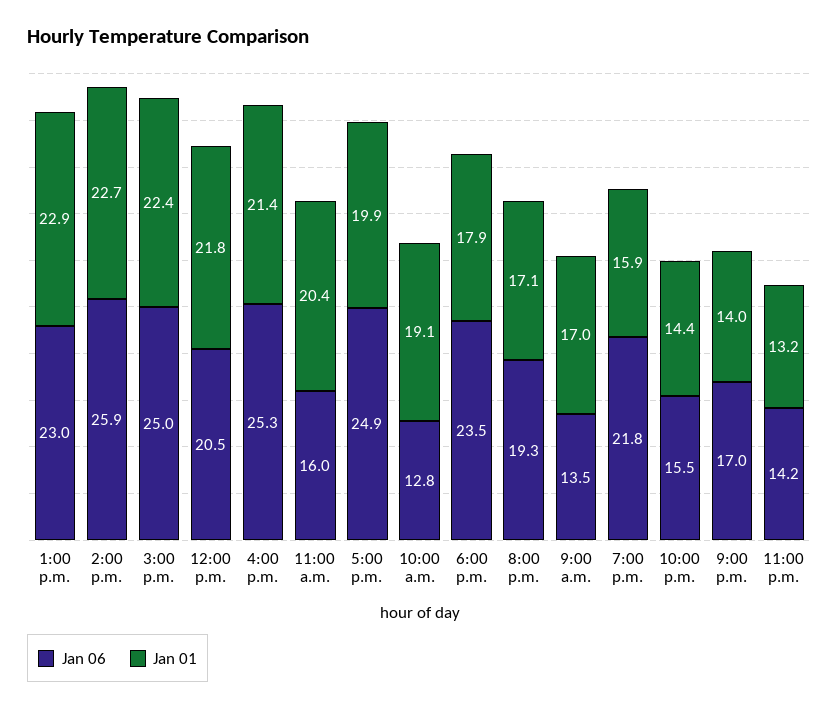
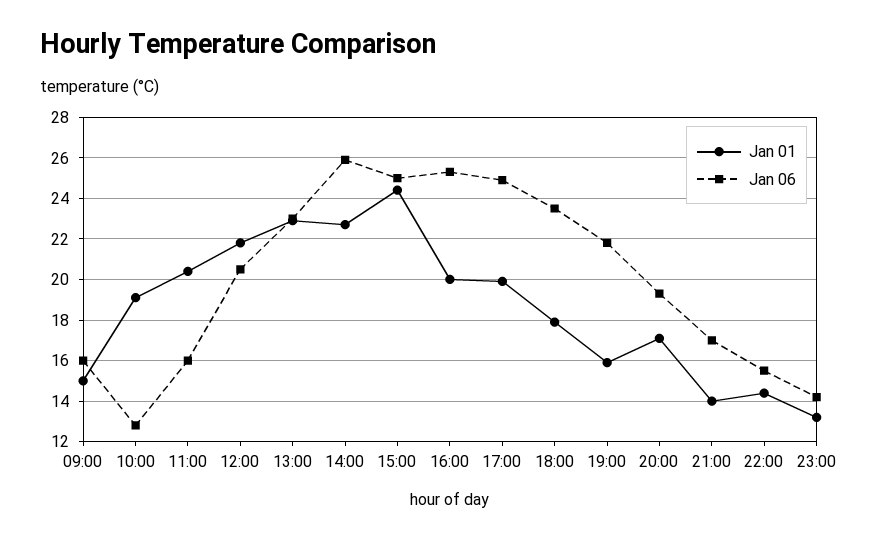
  {
    "Jan 06": {
      "1:00 p.m.": 23,
      "2:00 p.m.": 25.9,
      "3:00 p.m.": 25,
      "12:00 p.m.": 20.5,
      "4:00 p.m.": 25.3,
      "11:00 a.m.": 16,
      "5:00 p.m.": 24.9,
      "10:00 a.m.": 12.8,
      "6:00 p.m.": 23.5,
      "8:00 p.m.": 19.3,
-     "9:00 a.m.": 13.5,
+     "9:00 a.m.": 16,
      "7:00 p.m.": 21.8,
      "10:00 p.m.": 15.5,
      "9:00 p.m.": 17,
      "11:00 p.m.": 14.2
    },
    "Jan 01": {
      "1:00 p.m.": 22.9,
      "2:00 p.m.": 22.7,
-     "3:00 p.m.": 22.4,
+     "3:00 p.m.": 24.5,
      "12:00 p.m.": 21.8,
-     "4:00 p.m.": 21.4,
+     "4:00 p.m.": 20,
      "11:00 a.m.": 20.4,
      "5:00 p.m.": 19.9,
      "10:00 a.m.": 19.1,
      "6:00 p.m.": 17.9,
      "8:00 p.m.": 17.1,
-     "9:00 a.m.": 17,
+     "9:00 a.m.": 15,
      "7:00 p.m.": 15.9,
      "10:00 p.m.": 14.4,
      "9:00 p.m.": 14,
      "11:00 p.m.": 13.2
    }
  }

